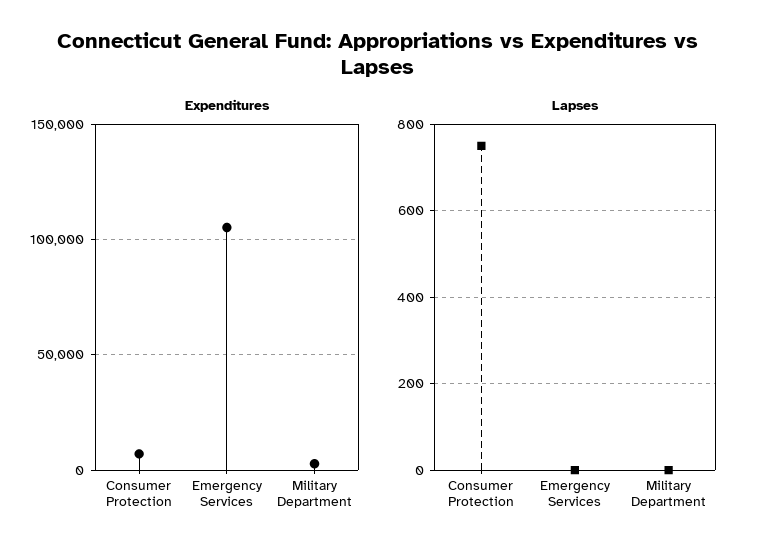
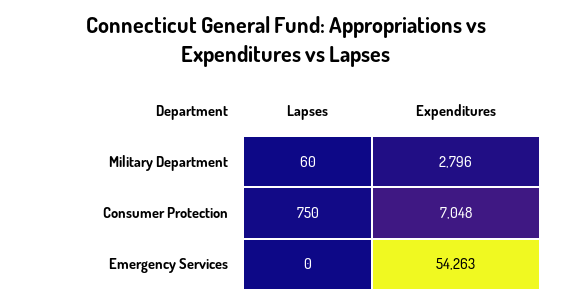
  {
    "Expenditures": {
      "Consumer Protection": 7048,
-     "Emergency Services": 105000,
+     "Emergency Services": 54263,
      "Military Department": 2796
    },
    "Lapses": {
      "Consumer Protection": 750,
      "Emergency Services": 0,
-     "Military Department": 0
+     "Military Department": 60
    }
  }

